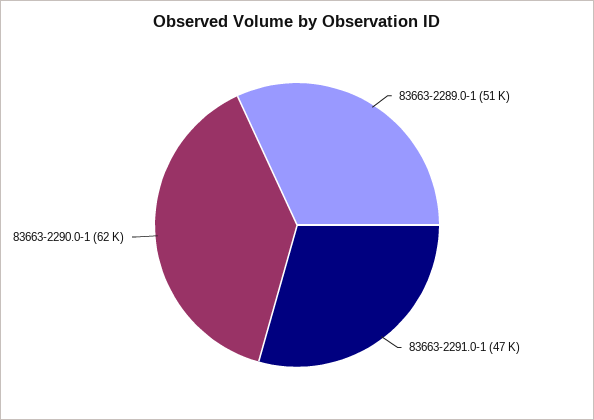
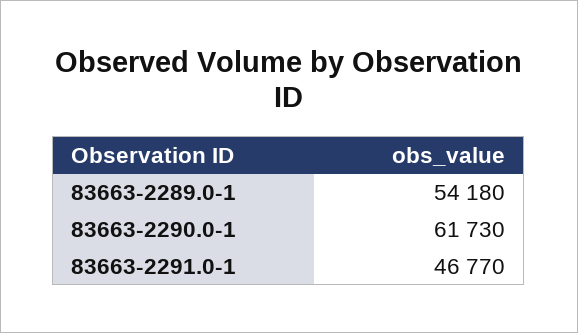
  {
-   "83663-2289.0-1": 51000,
+   "83663-2289.0-1": 54180,
    "83663-2291.0-1": 46770,
    "83663-2290.0-1": 61730
  }

